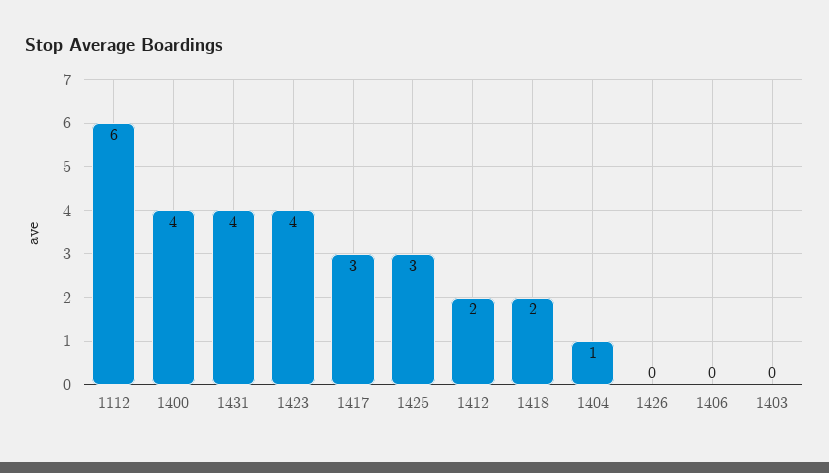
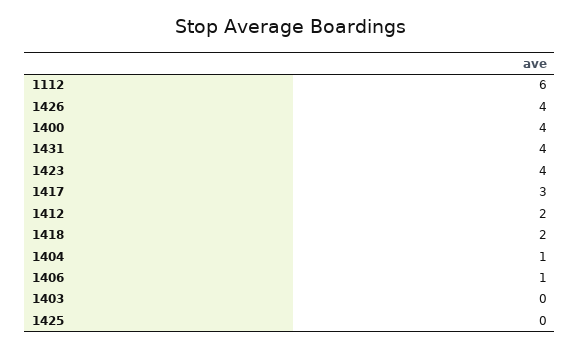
  {
    "1112": 6,
    "1400": 4,
    "1431": 4,
    "1423": 4,
    "1417": 3,
-   "1425": 3,
+   "1425": 0,
    "1412": 2,
    "1418": 2,
    "1404": 1,
-   "1426": 0,
+   "1426": 4,
-   "1406": 0,
+   "1406": 1,
    "1403": 0
  }

